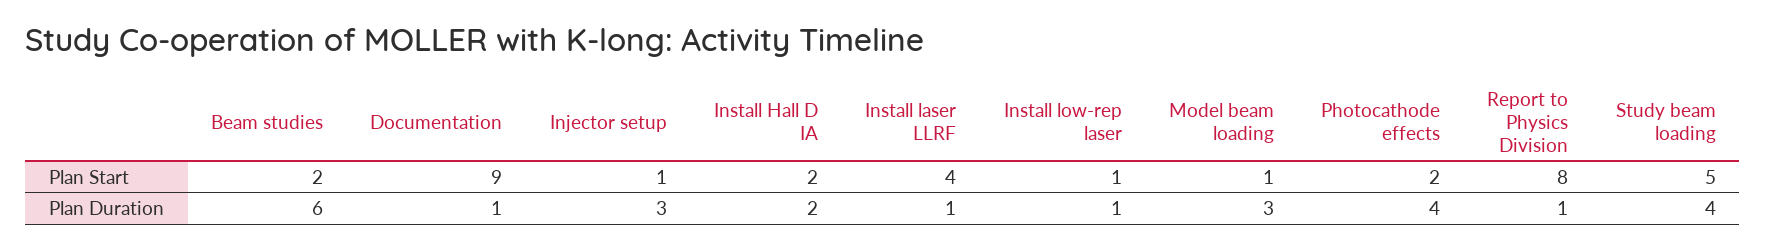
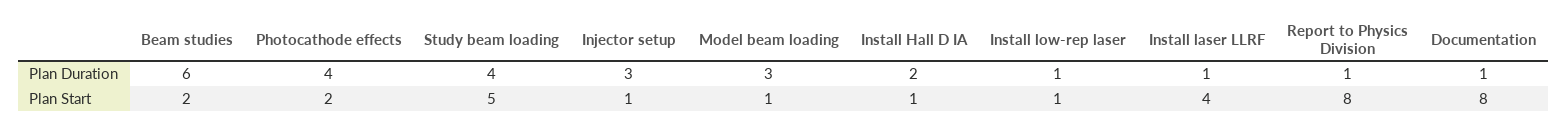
  {
    "Beam studies": {
      "Plan Start": 2,
      "Plan Duration": 6
    },
    "Documentation": {
-     "Plan Start": 9,
+     "Plan Start": 8,
      "Plan Duration": 1
    },
    "Injector setup": {
      "Plan Start": 1,
      "Plan Duration": 3
    },
    "Install Hall D IA": {
-     "Plan Start": 2,
+     "Plan Start": 1,
      "Plan Duration": 2
    },
    "Install laser LLRF": {
      "Plan Start": 4,
      "Plan Duration": 1
    },
    "Install low-rep laser": {
      "Plan Start": 1,
      "Plan Duration": 1
    },
    "Model beam loading": {
      "Plan Start": 1,
      "Plan Duration": 3
    },
    "Photocathode effects": {
      "Plan Start": 2,
      "Plan Duration": 4
    },
    "Report to Physics Division": {
      "Plan Start": 8,
      "Plan Duration": 1
    },
    "Study beam loading": {
      "Plan Start": 5,
      "Plan Duration": 4
    }
  }

